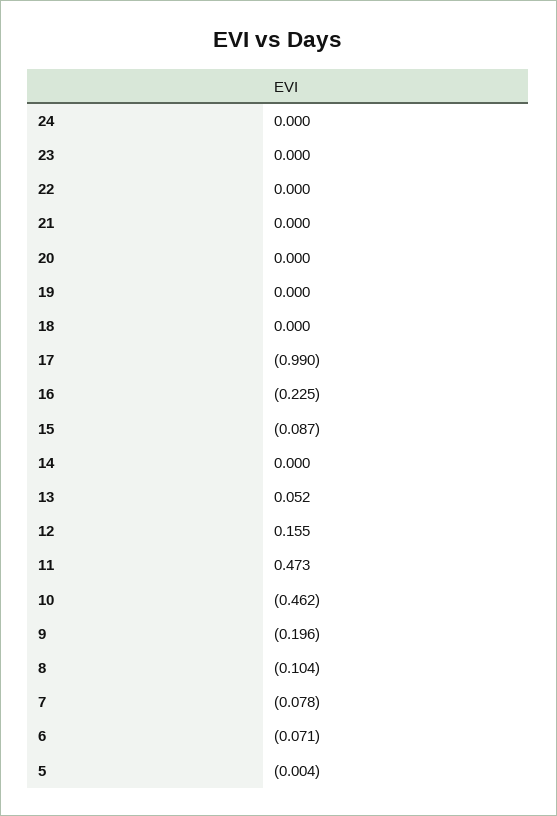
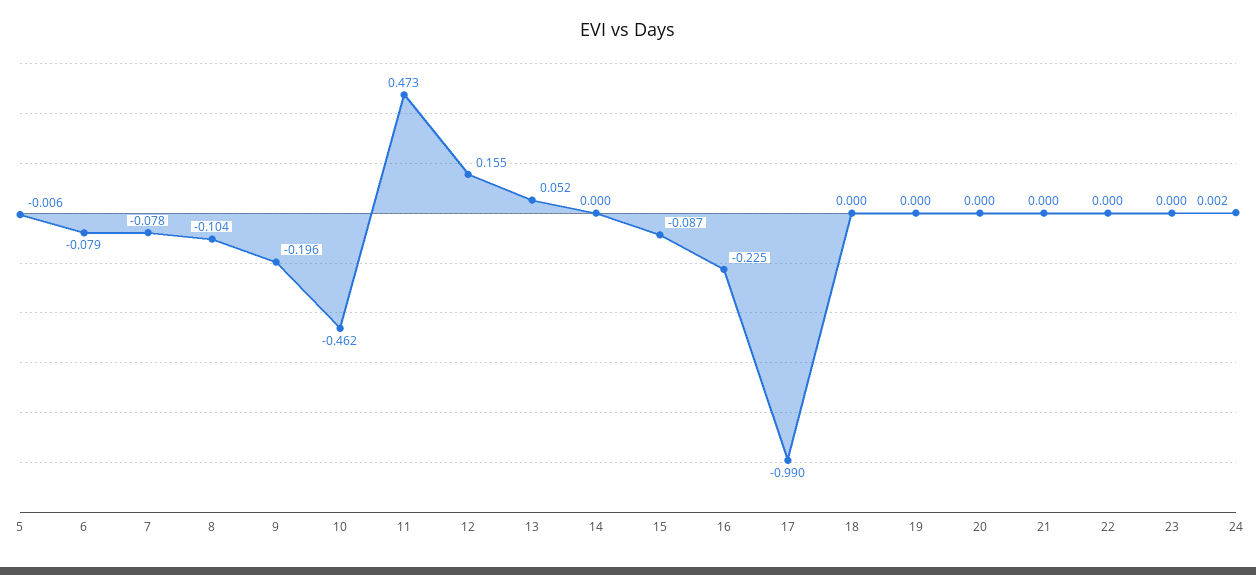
  {
-   "24": 0,
+   "24": 0.002,
    "23": 0,
    "22": 0,
    "21": 0,
    "20": 0,
    "19": 0,
    "18": 0,
    "17": -0.99,
    "16": -0.225,
    "15": -0.087,
    "14": 0,
    "13": 0.052,
    "12": 0.155,
    "11": 0.473,
    "10": -0.462,
    "9": -0.196,
    "8": -0.104,
    "7": -0.078,
-   "6": -0.071,
+   "6": -0.079,
-   "5": -0.004
+   "5": -0.006
  }

